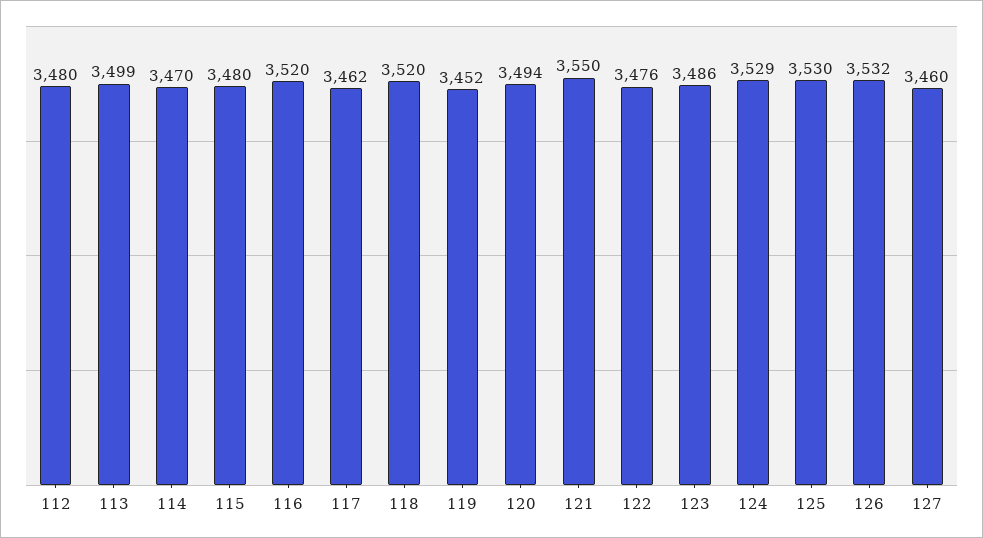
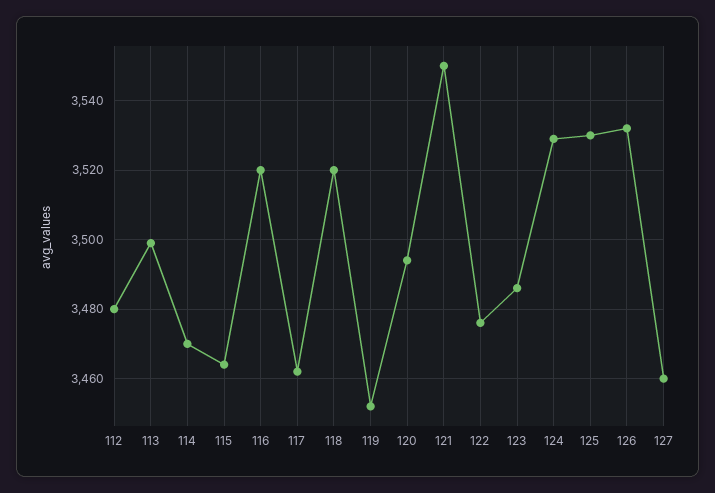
  {
    "112": 3480,
    "113": 3499,
    "114": 3470,
-   "115": 3480,
+   "115": 3465,
    "116": 3520,
    "117": 3462,
    "118": 3520,
    "119": 3452,
    "120": 3494,
    "121": 3550,
    "122": 3476,
    "123": 3486,
    "124": 3529,
    "125": 3530,
    "126": 3532,
    "127": 3460
  }

